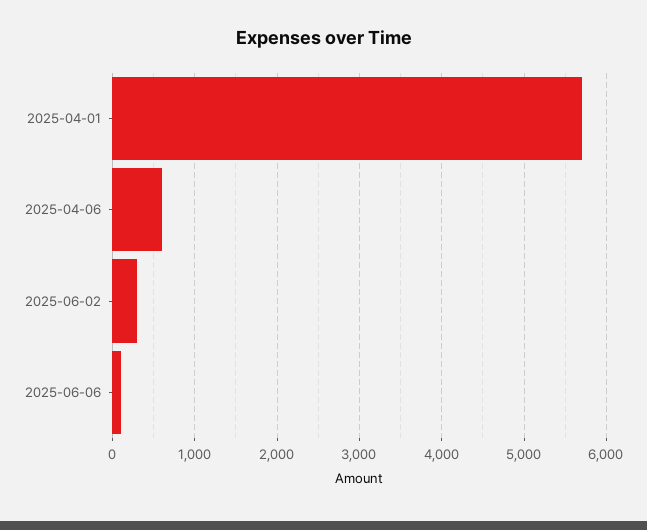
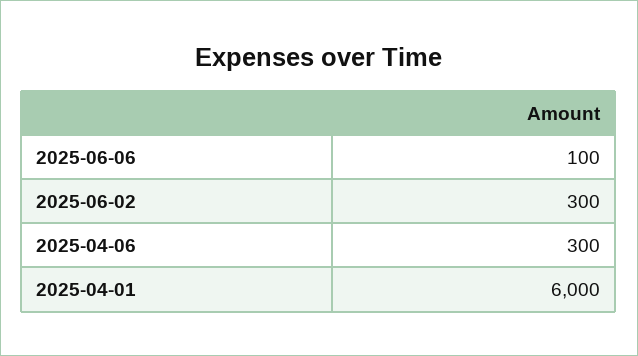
  {
-   "2025-04-01": 5700,
+   "2025-04-01": 6000,
-   "2025-04-06": 600,
+   "2025-04-06": 300,
    "2025-06-02": 300,
    "2025-06-06": 100
  }

